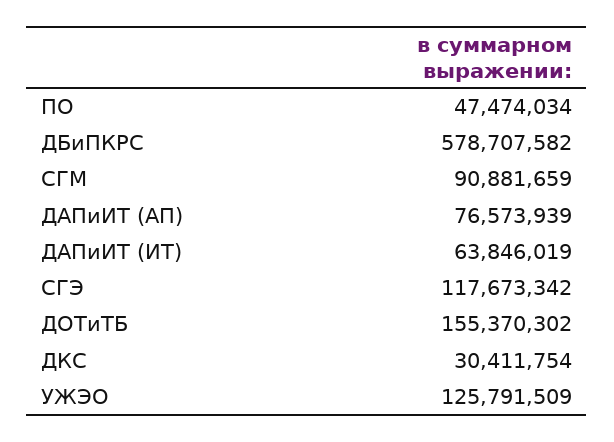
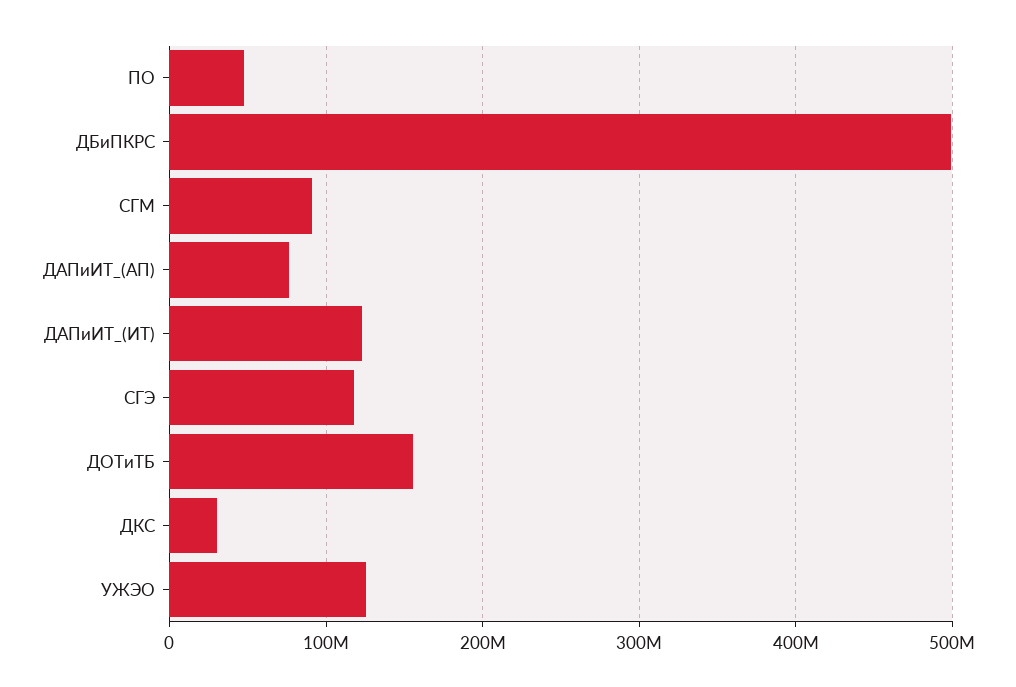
  {
    "ПО": 47474034,
-   "ДБиПКРС": 578707582,
+   "ДБиПКРС": 500000000,
    "СГМ": 90881659,
    "ДАПиИТ (АП)": 76573939,
-   "ДАПиИТ (ИТ)": 63846019,
+   "ДАПиИТ (ИТ)": 120000000,
    "СГЭ": 117673342,
    "ДОТиТБ": 155370302,
    "ДКС": 30411754,
    "УЖЭО": 125791509
  }

